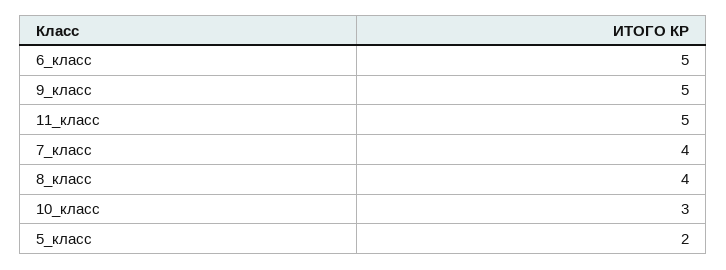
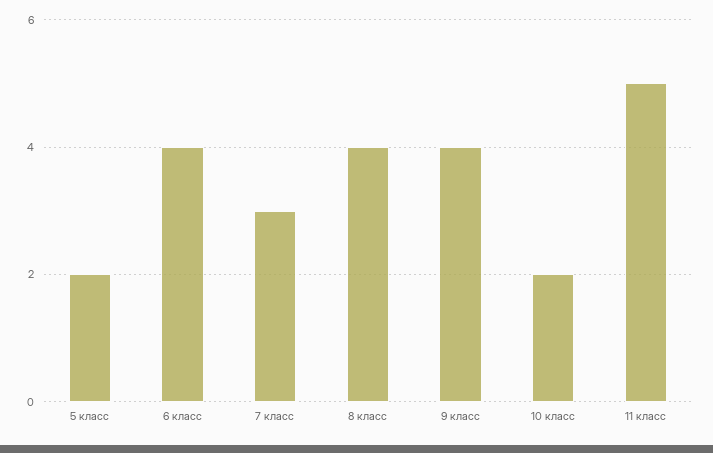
  {
-   "6_класс": 5,
+   "6_класс": 4,
-   "9_класс": 5,
+   "9_класс": 4,
    "11_класс": 5,
-   "7_класс": 4,
+   "7_класс": 3,
    "8_класс": 4,
-   "10_класс": 3,
+   "10_класс": 2,
    "5_класс": 2
  }

